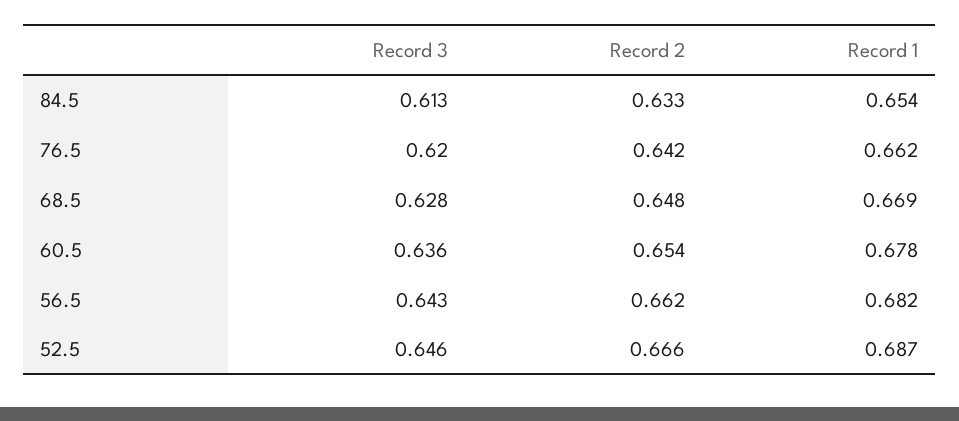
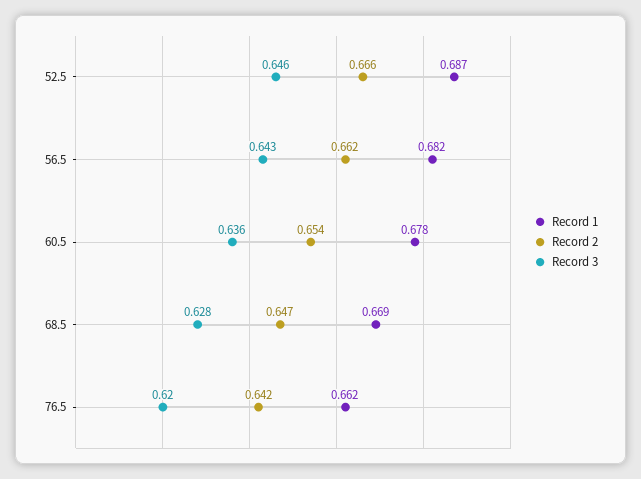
  {
    "Record 3": {
-     "84.5": 0.613,
      "76.5": 0.62,
      "68.5": 0.628,
      "60.5": 0.636,
      "56.5": 0.643,
      "52.5": 0.646
    },
    "Record 2": {
-     "84.5": 0.633,
      "76.5": 0.642,
-     "68.5": 0.648,
+     "68.5": 0.647,
      "60.5": 0.654,
      "56.5": 0.662,
      "52.5": 0.666
    },
    "Record 1": {
-     "84.5": 0.654,
      "76.5": 0.662,
      "68.5": 0.669,
      "60.5": 0.678,
      "56.5": 0.682,
      "52.5": 0.687
    }
  }

